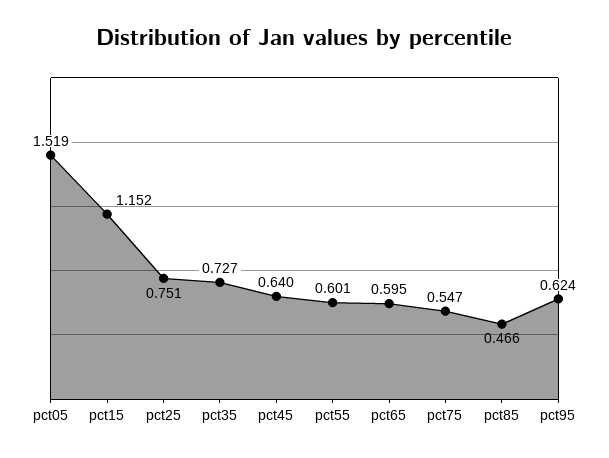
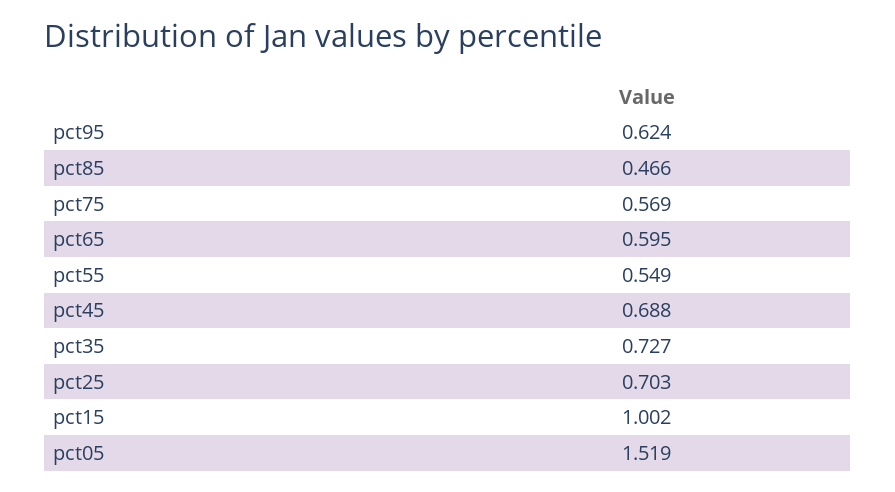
  {
    "pct05": 1.519,
-   "pct15": 1.152,
+   "pct15": 1.002,
-   "pct25": 0.751,
+   "pct25": 0.703,
    "pct35": 0.727,
-   "pct45": 0.64,
+   "pct45": 0.688,
-   "pct55": 0.601,
+   "pct55": 0.549,
    "pct65": 0.595,
-   "pct75": 0.547,
+   "pct75": 0.569,
    "pct85": 0.466,
    "pct95": 0.624
  }

